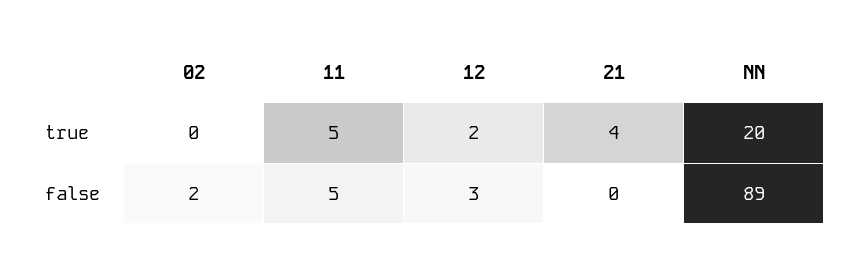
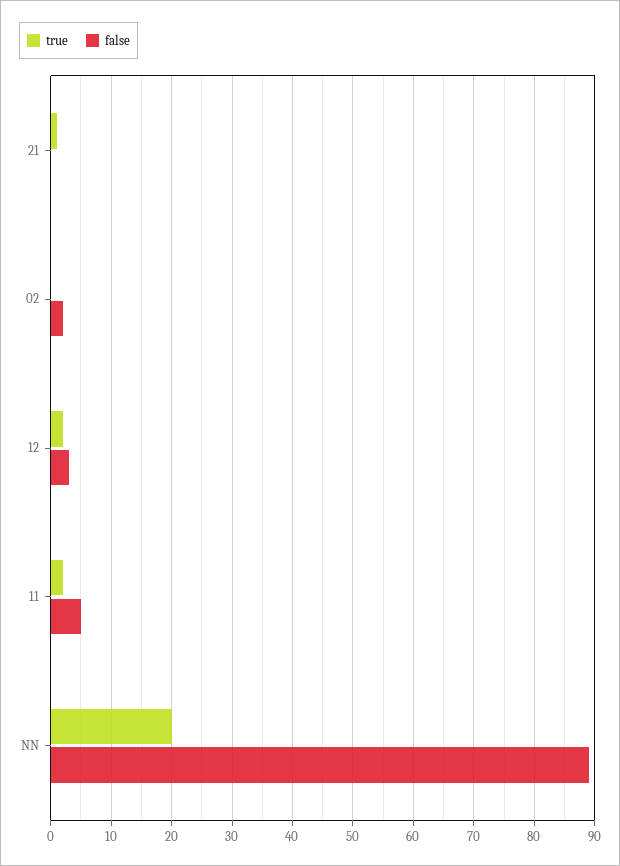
  {
    "true": {
      "02": 0,
-     "11": 5,
+     "11": 2,
      "12": 2,
-     "21": 4,
+     "21": 1,
      "NN": 20
    },
    "false": {
      "02": 2,
      "11": 5,
      "12": 3,
      "21": 0,
      "NN": 89
    }
  }

